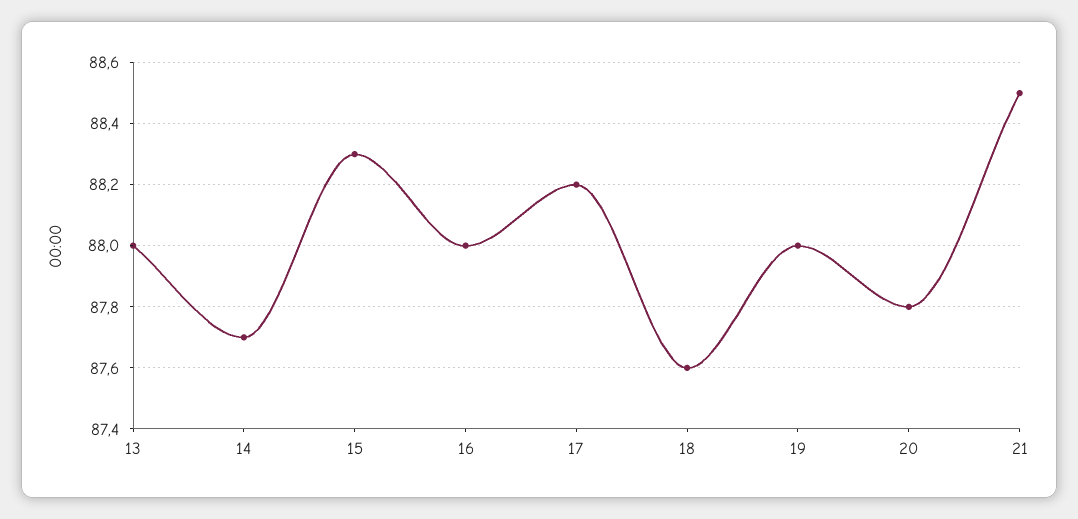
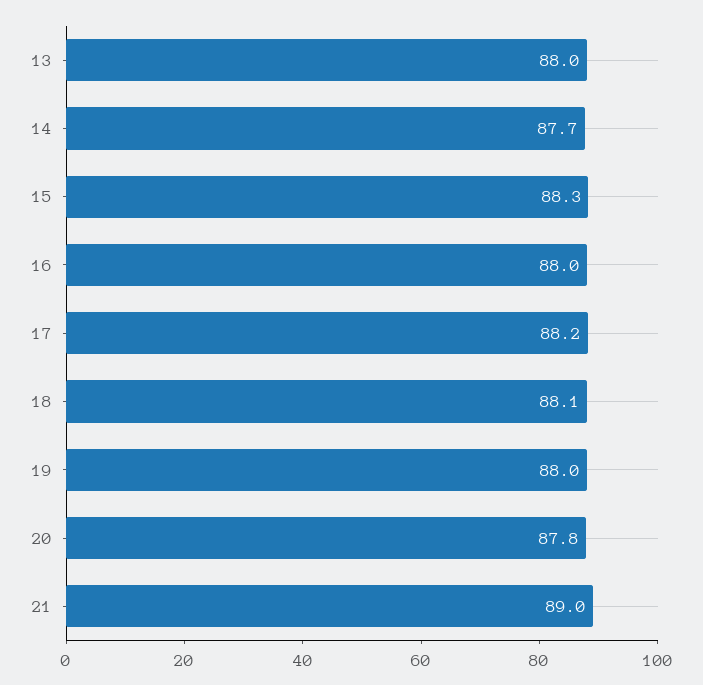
  {
    "13": 88,
    "14": 87.7,
    "15": 88.3,
    "16": 88,
    "17": 88.2,
-   "18": 87.6,
+   "18": 88.1,
    "19": 88,
    "20": 87.8,
-   "21": 88.5
+   "21": 89
  }

